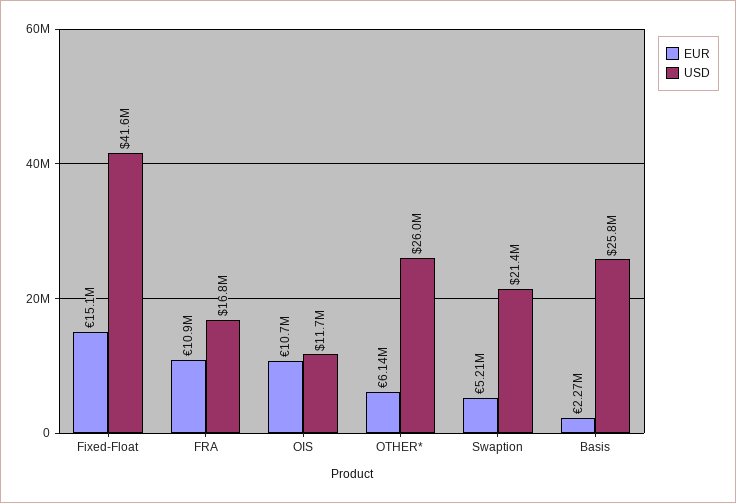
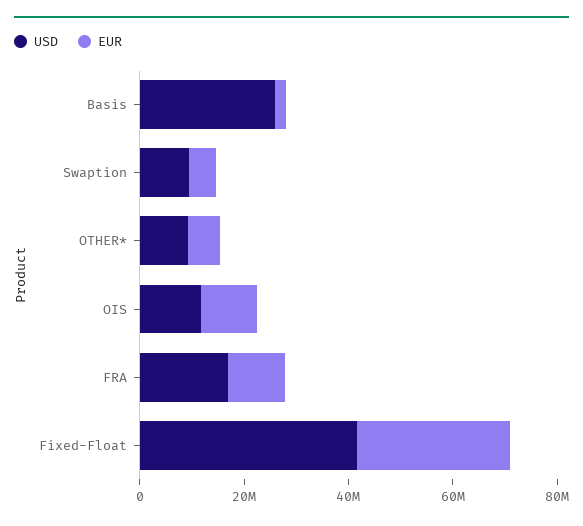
  {
    "EUR": {
-     "Fixed-Float": 15100000,
+     "Fixed-Float": 30000000,
      "FRA": 10900000,
      "OIS": 10700000,
      "OTHER*": 6140000,
      "Swaption": 5210000,
      "Basis": 2270000
    },
    "USD": {
      "Fixed-Float": 41600000,
      "FRA": 16800000,
      "OIS": 11700000,
-     "OTHER*": 26000000,
+     "OTHER*": 10000000,
-     "Swaption": 21400000,
+     "Swaption": 10000000,
      "Basis": 25800000
    }
  }

